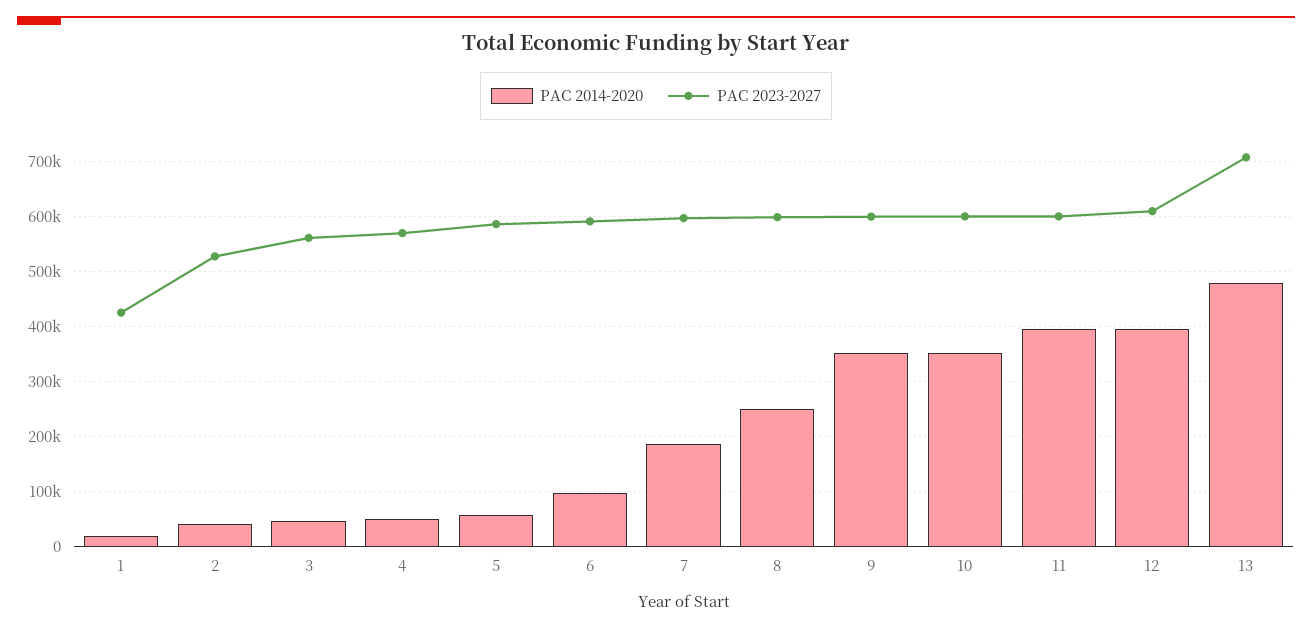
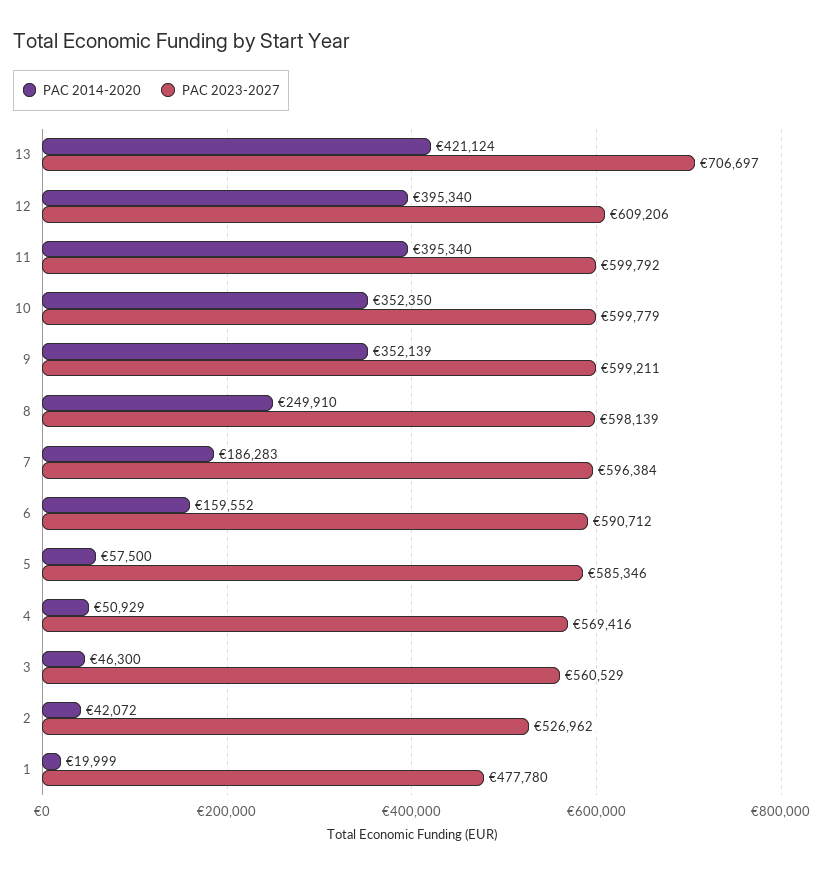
  {
    "PAC 2014-2020": {
      "1": 19999,
      "2": 42072,
      "3": 46300,
      "4": 50929,
      "5": 57500,
-     "6": 100000,
+     "6": 159552,
      "7": 186283,
      "8": 249910,
      "9": 352139,
      "10": 352350,
      "11": 395340,
      "12": 395340,
-     "13": 480000
+     "13": 421124
    },
    "PAC 2023-2027": {
-     "1": 420000,
+     "1": 477780,
      "2": 526962,
      "3": 560529,
      "4": 569416,
      "5": 585346,
      "6": 590712,
      "7": 596384,
      "8": 598139,
      "9": 599211,
      "10": 599779,
      "11": 599792,
      "12": 609206,
      "13": 706697
    }
  }

